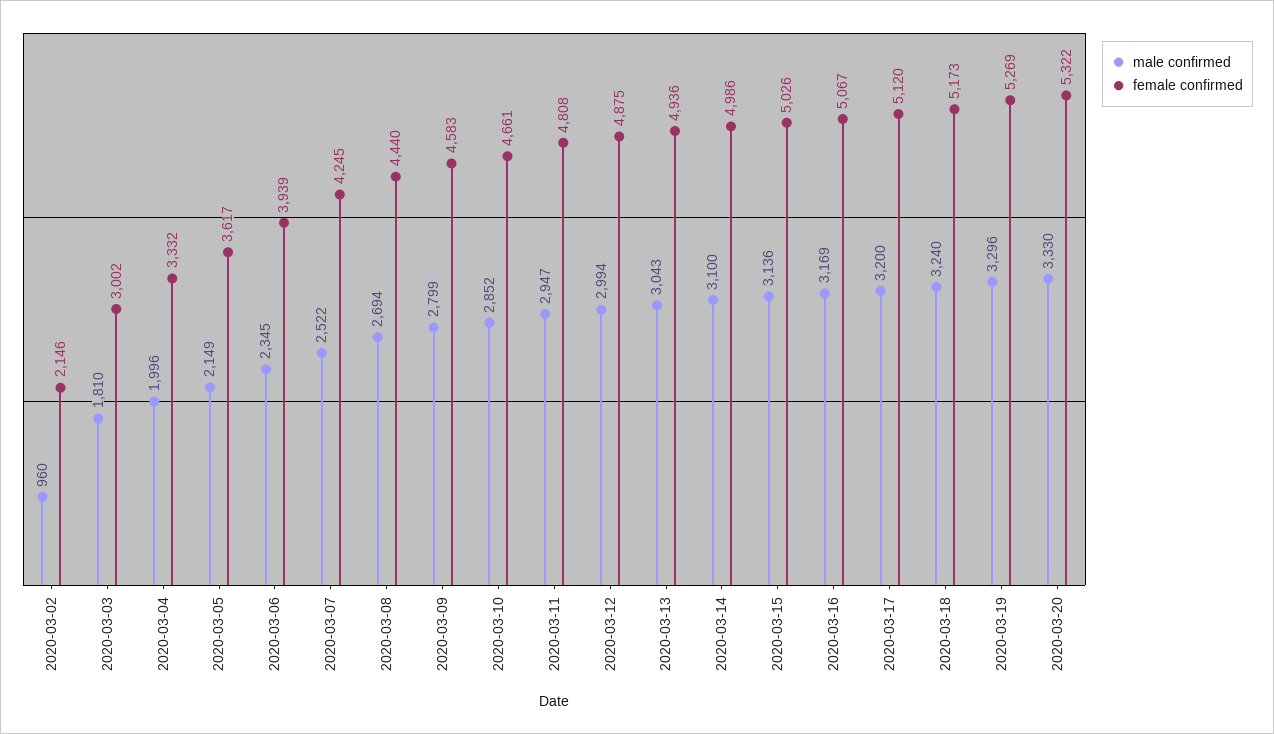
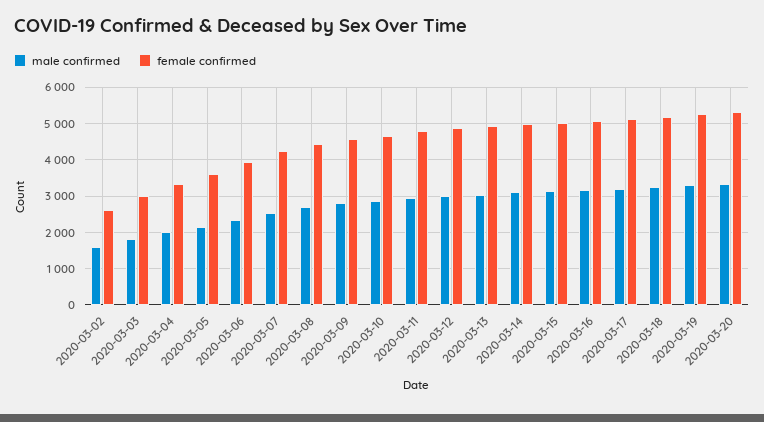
  {
    "male confirmed": {
-     "2020-03-02": 960,
+     "2020-03-02": 1600,
      "2020-03-03": 1810,
      "2020-03-04": 1996,
      "2020-03-05": 2149,
      "2020-03-06": 2345,
      "2020-03-07": 2522,
      "2020-03-08": 2694,
      "2020-03-09": 2799,
      "2020-03-10": 2852,
      "2020-03-11": 2947,
      "2020-03-12": 2994,
      "2020-03-13": 3043,
      "2020-03-14": 3100,
      "2020-03-15": 3136,
      "2020-03-16": 3169,
      "2020-03-17": 3200,
      "2020-03-18": 3240,
      "2020-03-19": 3296,
      "2020-03-20": 3330
    },
    "female confirmed": {
-     "2020-03-02": 2146,
+     "2020-03-02": 2600,
      "2020-03-03": 3002,
      "2020-03-04": 3332,
      "2020-03-05": 3617,
      "2020-03-06": 3939,
      "2020-03-07": 4245,
      "2020-03-08": 4440,
      "2020-03-09": 4583,
      "2020-03-10": 4661,
      "2020-03-11": 4808,
      "2020-03-12": 4875,
      "2020-03-13": 4936,
      "2020-03-14": 4986,
      "2020-03-15": 5026,
      "2020-03-16": 5067,
      "2020-03-17": 5120,
      "2020-03-18": 5173,
      "2020-03-19": 5269,
      "2020-03-20": 5322
    }
  }

